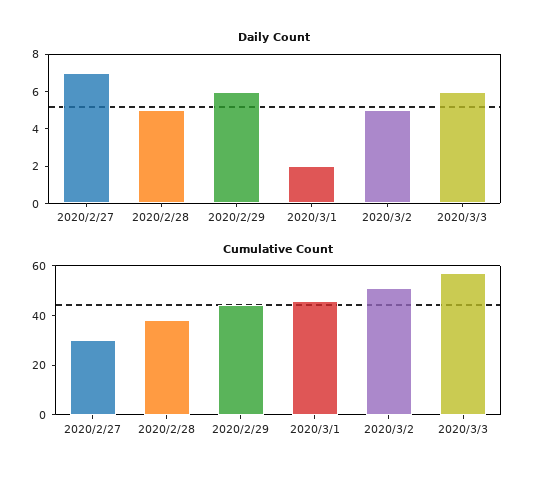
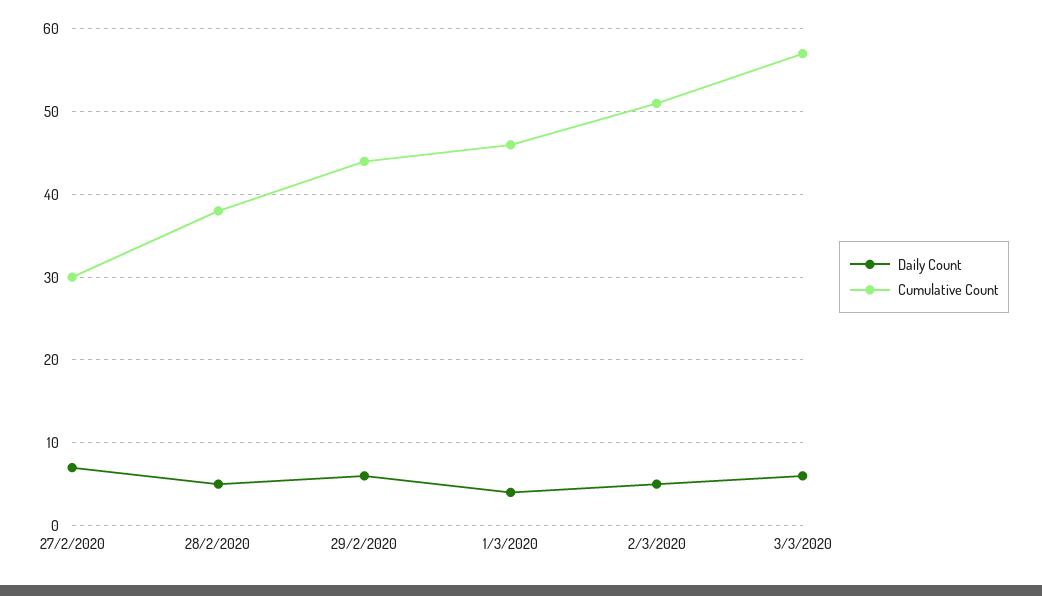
  {
    "Daily Count": {
      "2020/2/27": 7,
      "2020/2/28": 5,
      "2020/2/29": 6,
-     "2020/3/1": 2,
+     "2020/3/1": 4,
      "2020/3/2": 5,
      "2020/3/3": 6
    },
    "Cumulative Count": {
      "2020/2/27": 30,
      "2020/2/28": 38,
      "2020/2/29": 44,
      "2020/3/1": 46,
      "2020/3/2": 51,
      "2020/3/3": 57
    }
  }

